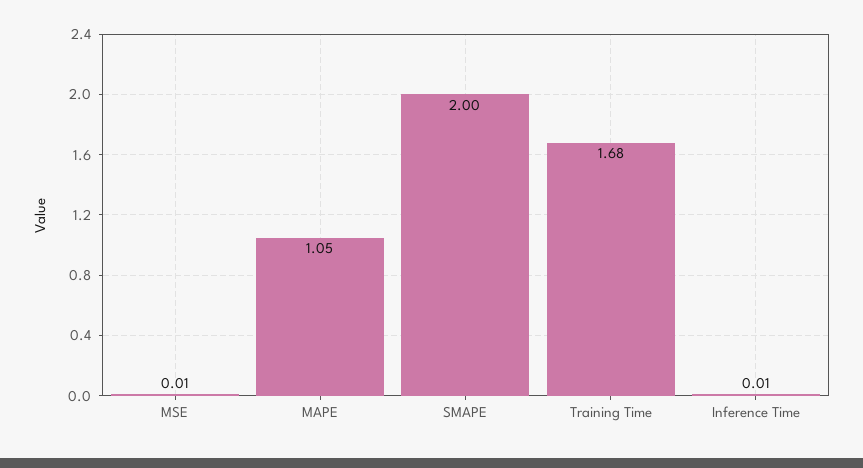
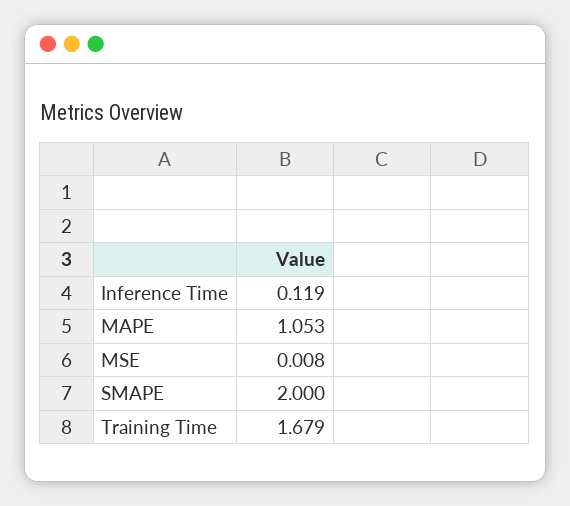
  {
    "MSE": 0.008,
    "MAPE": 1.053,
    "SMAPE": 2,
    "Training Time": 1.679,
-   "Inference Time": 0.01
+   "Inference Time": 0.119
  }

